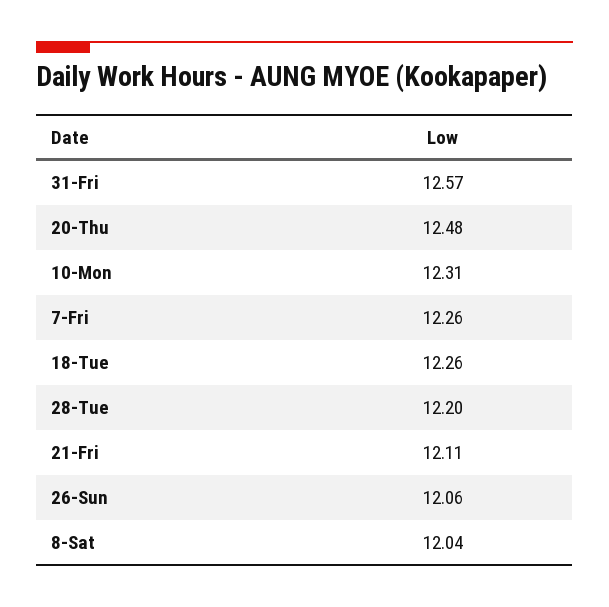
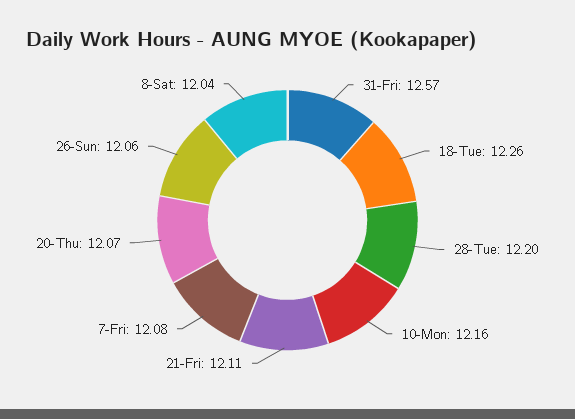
  {
    "31-Fri": 12.57,
-   "20-Thu": 12.48,
+   "20-Thu": 12.07,
-   "10-Mon": 12.31,
+   "10-Mon": 12.16,
-   "7-Fri": 12.26,
+   "7-Fri": 12.08,
    "18-Tue": 12.26,
    "28-Tue": 12.2,
    "21-Fri": 12.11,
    "26-Sun": 12.06,
    "8-Sat": 12.04
  }

